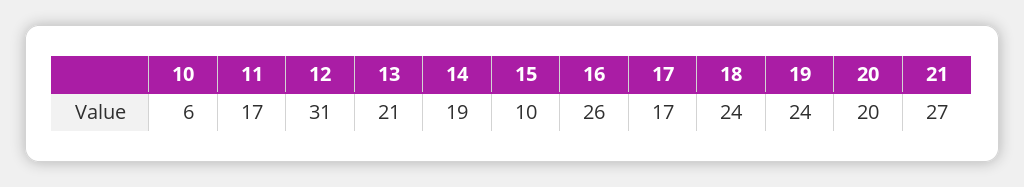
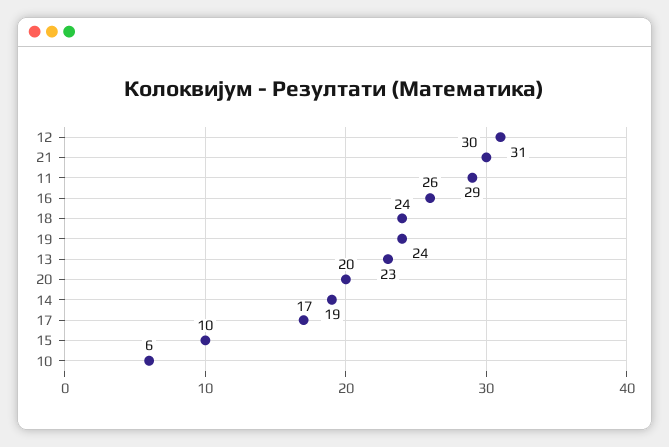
  {
    "10": 6,
-   "11": 17,
+   "11": 29,
    "12": 31,
-   "13": 21,
+   "13": 23,
    "14": 19,
    "15": 10,
    "16": 26,
    "17": 17,
    "18": 24,
    "19": 24,
    "20": 20,
-   "21": 27
+   "21": 30
  }

